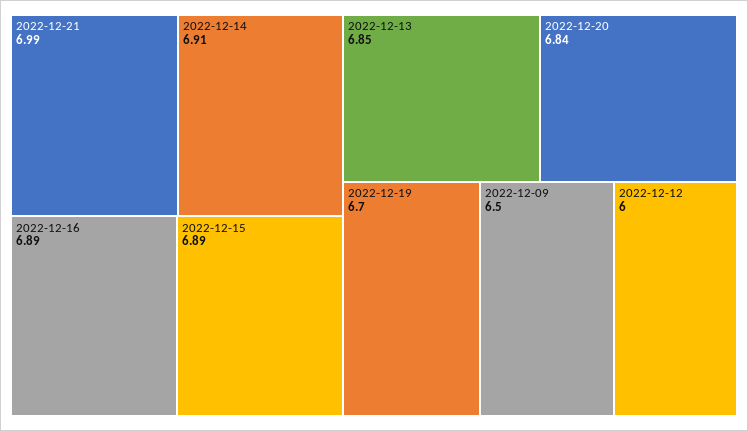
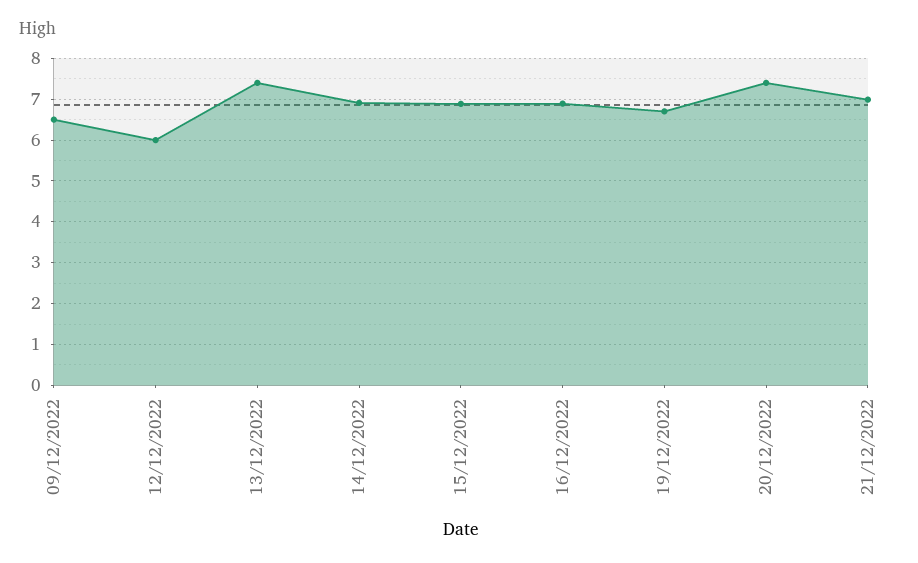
  {
    "2022-12-21": 6.99,
    "2022-12-14": 6.91,
    "2022-12-16": 6.89,
    "2022-12-15": 6.89,
-   "2022-12-13": 6.85,
+   "2022-12-13": 7.4,
-   "2022-12-20": 6.84,
+   "2022-12-20": 7.4,
    "2022-12-19": 6.7,
    "2022-12-09": 6.5,
    "2022-12-12": 6
  }

